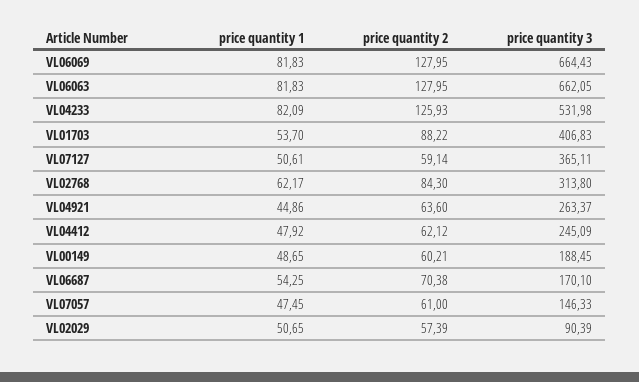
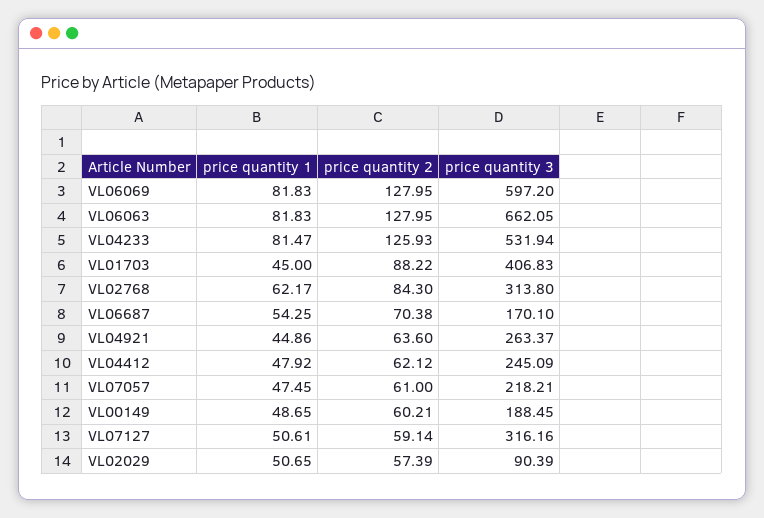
  {
    "price quantity 1": {
      "VL06069": 81.83,
      "VL06063": 81.83,
-     "VL04233": 82.09,
+     "VL04233": 81.47,
-     "VL01703": 53.7,
+     "VL01703": 45,
      "VL07127": 50.61,
      "VL02768": 62.17,
      "VL04921": 44.86,
      "VL04412": 47.92,
      "VL00149": 48.65,
      "VL06687": 54.25,
      "VL07057": 47.45,
      "VL02029": 50.65
    },
    "price quantity 2": {
      "VL06069": 127.95,
      "VL06063": 127.95,
      "VL04233": 125.93,
      "VL01703": 88.22,
      "VL07127": 59.14,
      "VL02768": 84.3,
      "VL04921": 63.6,
      "VL04412": 62.12,
      "VL00149": 60.21,
      "VL06687": 70.38,
      "VL07057": 61,
      "VL02029": 57.39
    },
    "price quantity 3": {
-     "VL06069": 664.43,
+     "VL06069": 597.2,
      "VL06063": 662.05,
-     "VL04233": 531.98,
+     "VL04233": 531.94,
      "VL01703": 406.83,
-     "VL07127": 365.11,
+     "VL07127": 316.16,
      "VL02768": 313.8,
      "VL04921": 263.37,
      "VL04412": 245.09,
      "VL00149": 188.45,
      "VL06687": 170.1,
-     "VL07057": 146.33,
+     "VL07057": 218.21,
      "VL02029": 90.39
    }
  }

